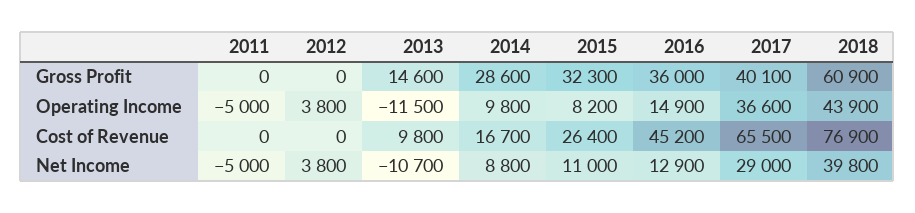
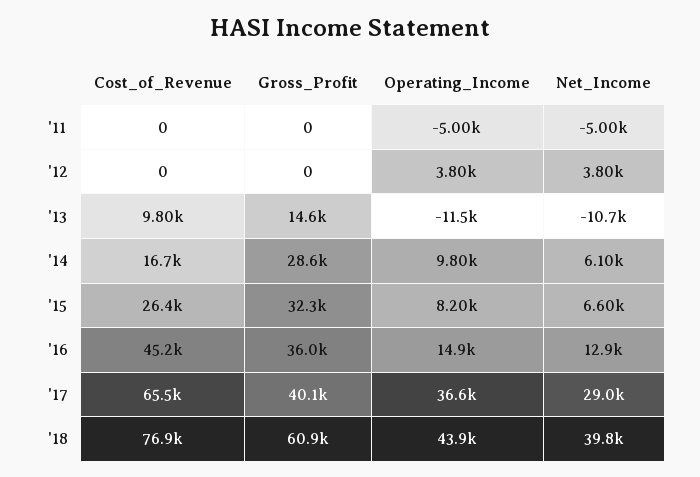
  {
    "2011": {
      "Gross Profit": 0,
      "Operating Income": -5000,
      "Cost of Revenue": 0,
      "Net Income": -5000
    },
    "2012": {
      "Gross Profit": 0,
      "Operating Income": 3800,
      "Cost of Revenue": 0,
      "Net Income": 3800
    },
    "2013": {
      "Gross Profit": 14600,
      "Operating Income": -11500,
      "Cost of Revenue": 9800,
      "Net Income": -10700
    },
    "2014": {
      "Gross Profit": 28600,
      "Operating Income": 9800,
      "Cost of Revenue": 16700,
-     "Net Income": 8800
+     "Net Income": 6100
    },
    "2015": {
      "Gross Profit": 32300,
      "Operating Income": 8200,
      "Cost of Revenue": 26400,
-     "Net Income": 11000
+     "Net Income": 6600
    },
    "2016": {
      "Gross Profit": 36000,
      "Operating Income": 14900,
      "Cost of Revenue": 45200,
      "Net Income": 12900
    },
    "2017": {
      "Gross Profit": 40100,
      "Operating Income": 36600,
      "Cost of Revenue": 65500,
      "Net Income": 29000
    },
    "2018": {
      "Gross Profit": 60900,
      "Operating Income": 43900,
      "Cost of Revenue": 76900,
      "Net Income": 39800
    }
  }

